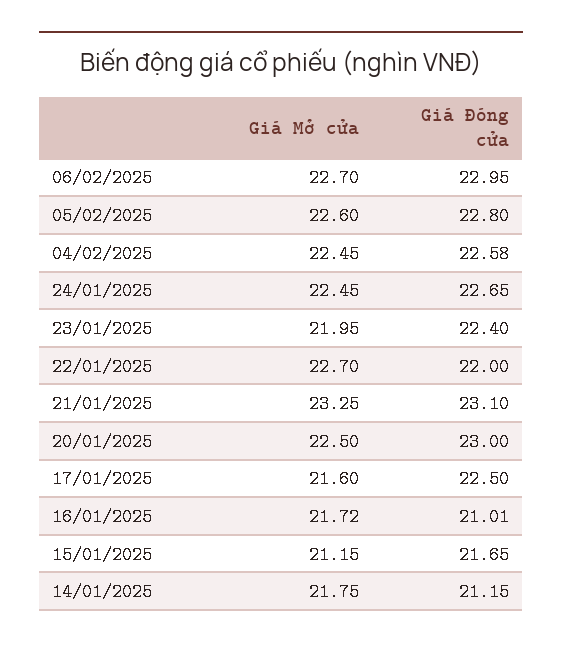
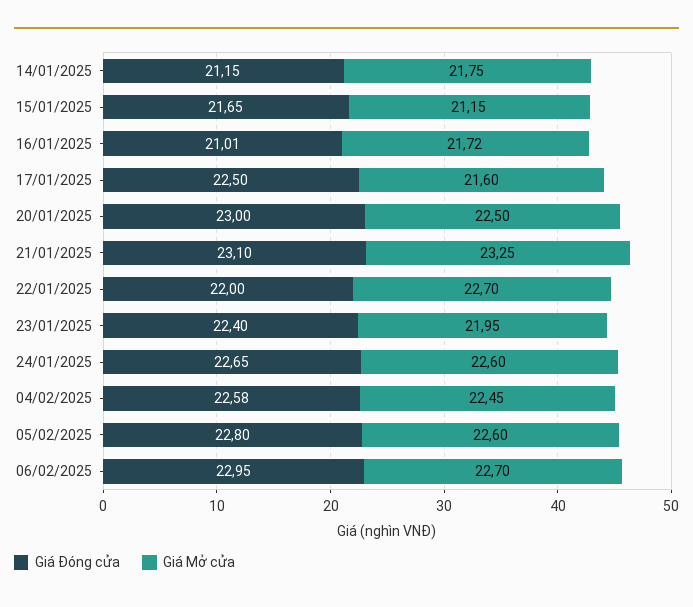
  {
    "Giá Mở cửa": {
      "06/02/2025": 22.7,
      "05/02/2025": 22.6,
      "04/02/2025": 22.45,
-     "24/01/2025": 22.45,
+     "24/01/2025": 22.6,
      "23/01/2025": 21.95,
      "22/01/2025": 22.7,
      "21/01/2025": 23.25,
      "20/01/2025": 22.5,
      "17/01/2025": 21.6,
      "16/01/2025": 21.72,
      "15/01/2025": 21.15,
      "14/01/2025": 21.75
    },
    "Giá Đóng cửa": {
      "06/02/2025": 22.95,
      "05/02/2025": 22.8,
      "04/02/2025": 22.58,
      "24/01/2025": 22.65,
      "23/01/2025": 22.4,
      "22/01/2025": 22,
      "21/01/2025": 23.1,
      "20/01/2025": 23,
      "17/01/2025": 22.5,
      "16/01/2025": 21.01,
      "15/01/2025": 21.65,
      "14/01/2025": 21.15
    }
  }

